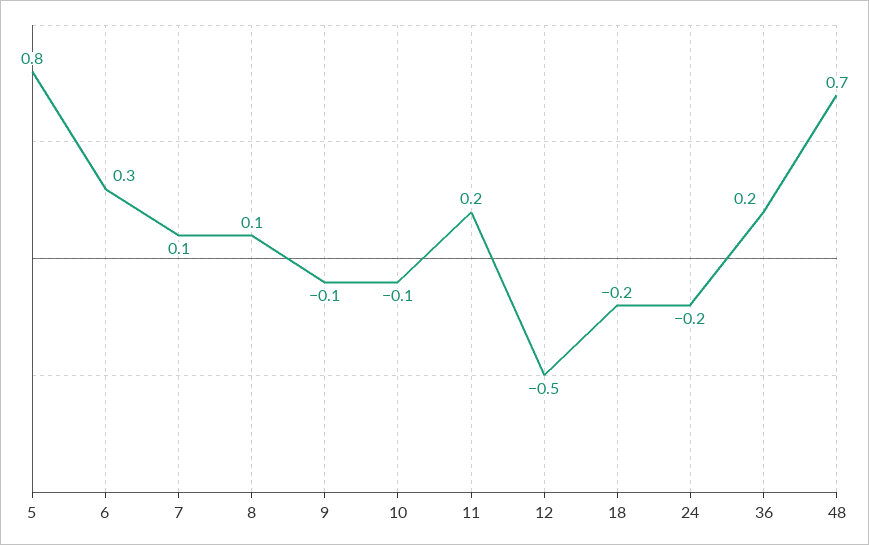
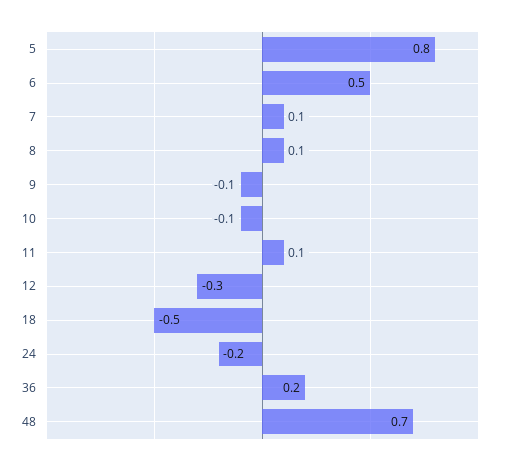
  {
    "5": 0.8,
-   "6": 0.3,
+   "6": 0.5,
    "7": 0.1,
    "8": 0.1,
    "9": -0.1,
    "10": -0.1,
-   "11": 0.2,
+   "11": 0.1,
-   "12": -0.5,
+   "12": -0.3,
-   "18": -0.2,
+   "18": -0.5,
    "24": -0.2,
    "36": 0.2,
    "48": 0.7
  }

